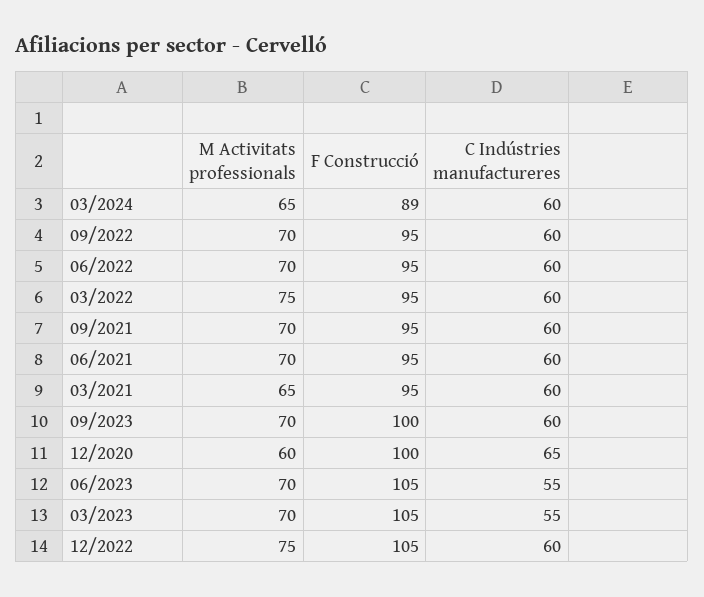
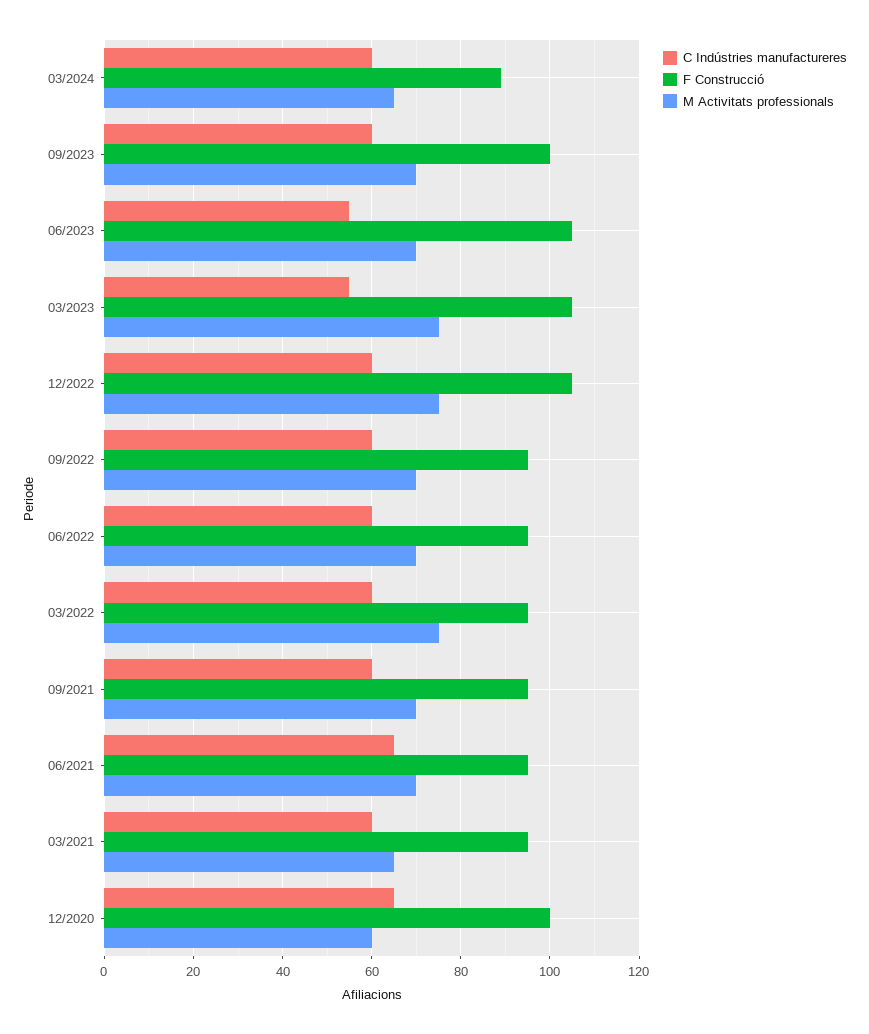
  {
    "M Activitats professionals": {
      "03/2024": 65,
      "09/2022": 70,
      "06/2022": 70,
      "03/2022": 75,
      "09/2021": 70,
      "06/2021": 70,
      "03/2021": 65,
      "09/2023": 70,
      "12/2020": 60,
      "06/2023": 70,
-     "03/2023": 70,
+     "03/2023": 75,
      "12/2022": 75
    },
    "F Construcció": {
      "03/2024": 89,
      "09/2022": 95,
      "06/2022": 95,
      "03/2022": 95,
      "09/2021": 95,
      "06/2021": 95,
      "03/2021": 95,
      "09/2023": 100,
      "12/2020": 100,
      "06/2023": 105,
      "03/2023": 105,
      "12/2022": 105
    },
    "C Indústries manufactureres": {
      "03/2024": 60,
      "09/2022": 60,
      "06/2022": 60,
      "03/2022": 60,
      "09/2021": 60,
-     "06/2021": 60,
+     "06/2021": 65,
      "03/2021": 60,
      "09/2023": 60,
      "12/2020": 65,
      "06/2023": 55,
      "03/2023": 55,
      "12/2022": 60
    }
  }

